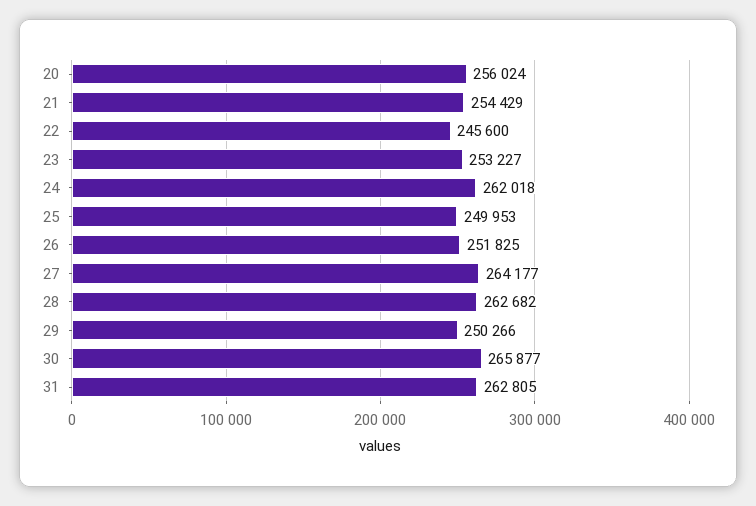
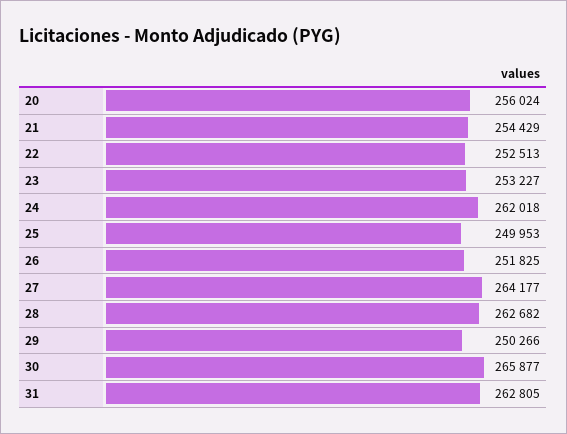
  {
    "20": 256024,
    "21": 254429,
-   "22": 245600,
+   "22": 252513,
    "23": 253227,
    "24": 262018,
    "25": 249953,
    "26": 251825,
    "27": 264177,
    "28": 262682,
    "29": 250266,
    "30": 265877,
    "31": 262805
  }

